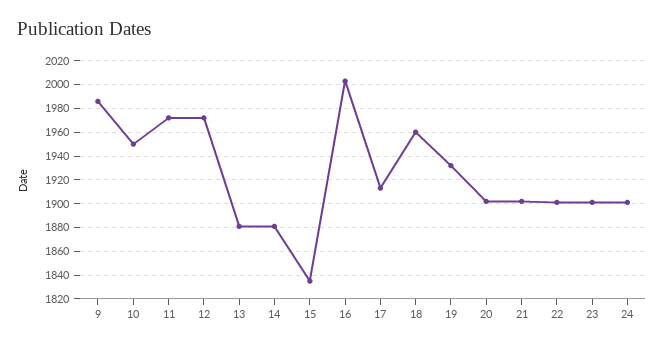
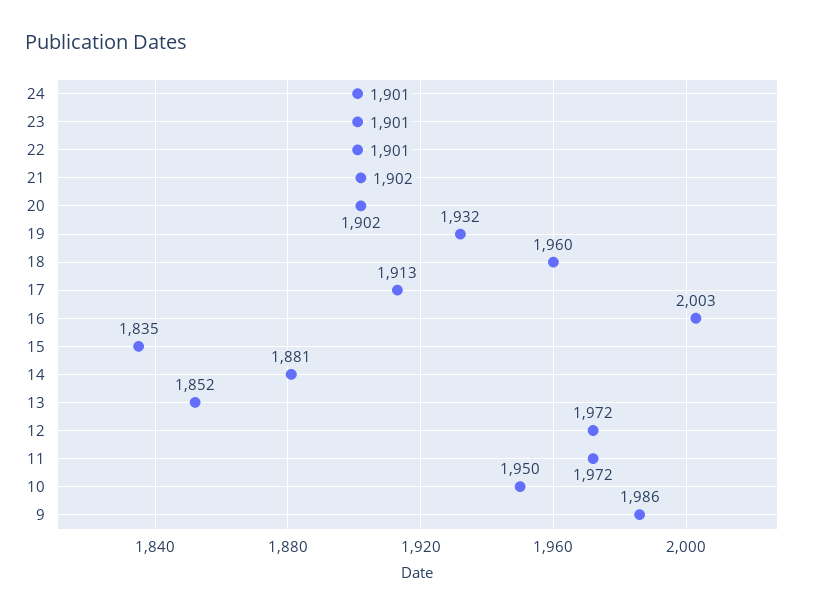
  {
    "9": 1986,
    "10": 1950,
    "11": 1972,
    "12": 1972,
-   "13": 1880,
+   "13": 1852,
    "14": 1881,
    "15": 1835,
    "16": 2003,
    "17": 1913,
    "18": 1960,
    "19": 1932,
    "20": 1902,
    "21": 1902,
    "22": 1901,
    "23": 1901,
    "24": 1901
  }

